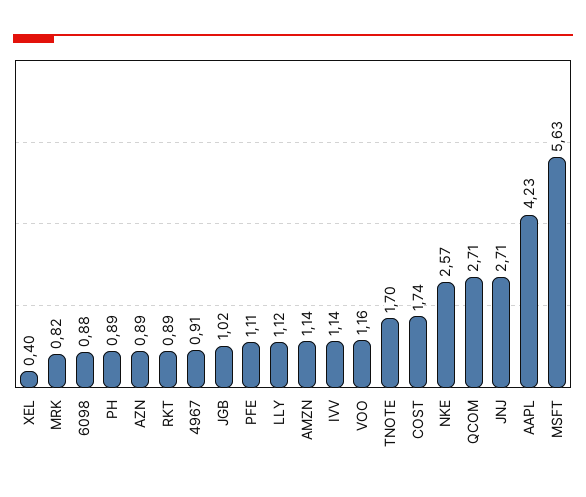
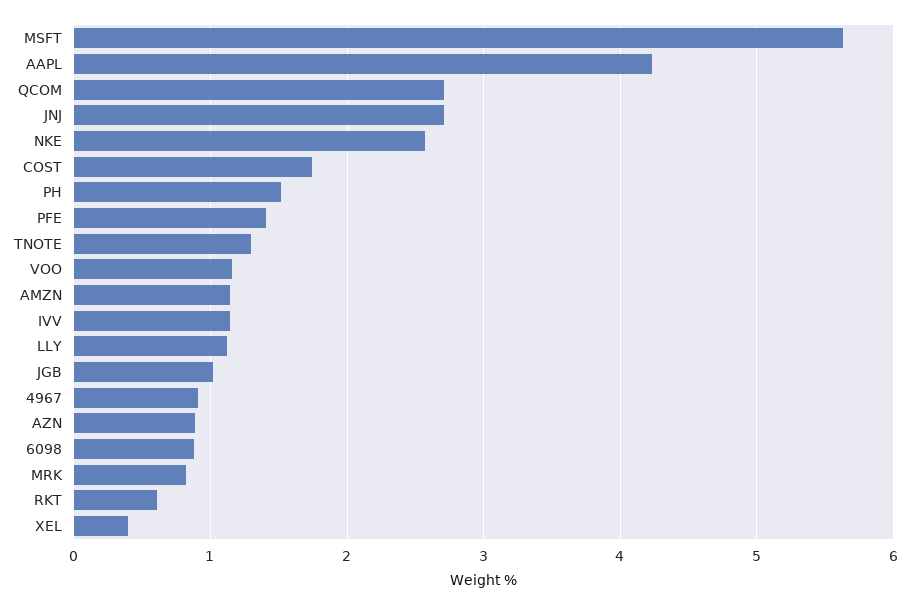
  {
    "XEL": 0.4,
    "MRK": 0.82,
    "6098": 0.88,
-   "PH": 0.89,
+   "PH": 1.5,
    "AZN": 0.89,
-   "RKT": 0.89,
+   "RKT": 0.6,
    "4967": 0.91,
    "JGB": 1.02,
-   "PFE": 1.11,
+   "PFE": 1.4,
    "LLY": 1.12,
    "AMZN": 1.14,
    "IVV": 1.14,
    "VOO": 1.16,
-   "TNOTE": 1.7,
+   "TNOTE": 1.3,
    "COST": 1.74,
    "NKE": 2.57,
    "QCOM": 2.71,
    "JNJ": 2.71,
    "AAPL": 4.23,
    "MSFT": 5.63
  }

